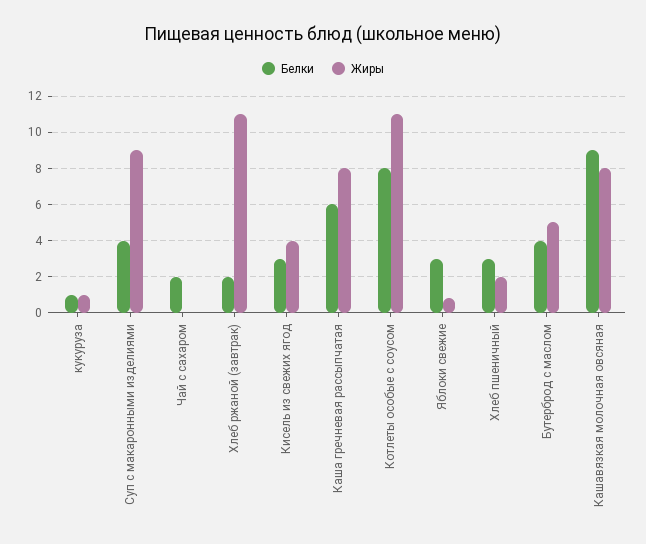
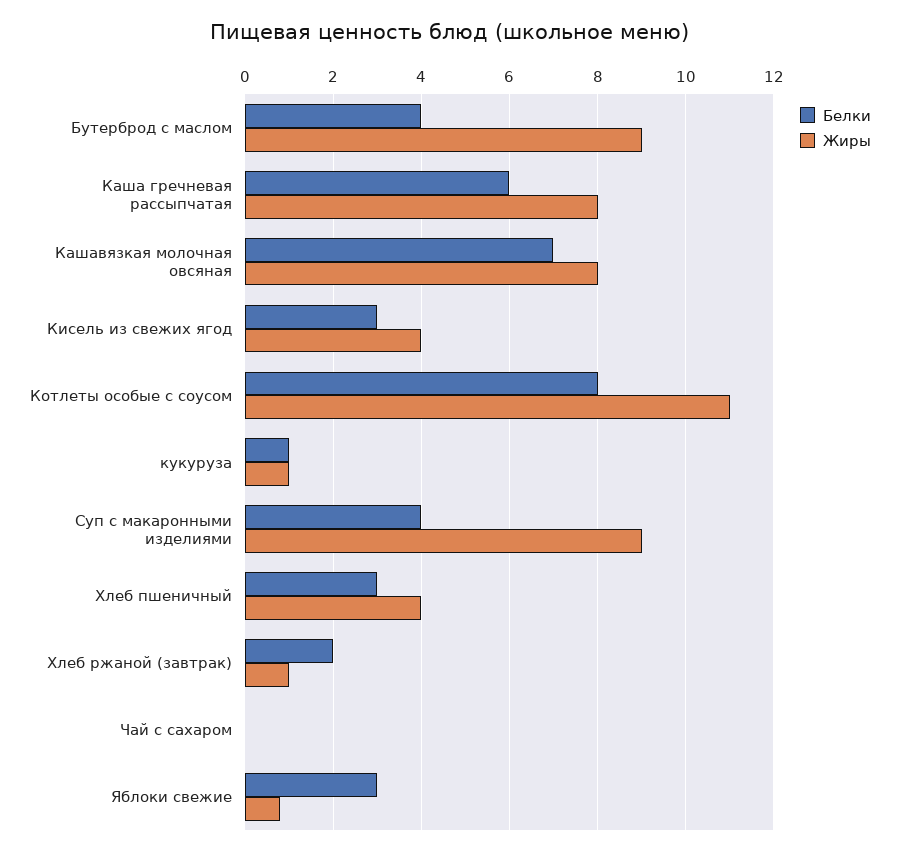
  {
    "Белки": {
      "кукуруза": 1,
      "Суп с макаронными изделиями": 4,
-     "Чай с сахаром": 2,
+     "Чай с сахаром": 0,
      "Хлеб ржаной (завтрак)": 2,
      "Кисель из свежих ягод": 3,
      "Каша гречневая рассыпчатая": 6,
      "Котлеты особые с соусом": 8,
      "Яблоки свежие": 3,
      "Хлеб пшеничный": 3,
      "Бутерброд с маслом": 4,
-     "Кашавязкая молочная овсяная": 9
+     "Кашавязкая молочная овсяная": 7
    },
    "Жиры": {
      "кукуруза": 1,
      "Суп с макаронными изделиями": 9,
      "Чай с сахаром": 0,
-     "Хлеб ржаной (завтрак)": 11,
+     "Хлеб ржаной (завтрак)": 1,
      "Кисель из свежих ягод": 4,
      "Каша гречневая рассыпчатая": 8,
      "Котлеты особые с соусом": 11,
      "Яблоки свежие": 1,
-     "Хлеб пшеничный": 2,
+     "Хлеб пшеничный": 4,
-     "Бутерброд с маслом": 5,
+     "Бутерброд с маслом": 9,
      "Кашавязкая молочная овсяная": 8
    }
  }

